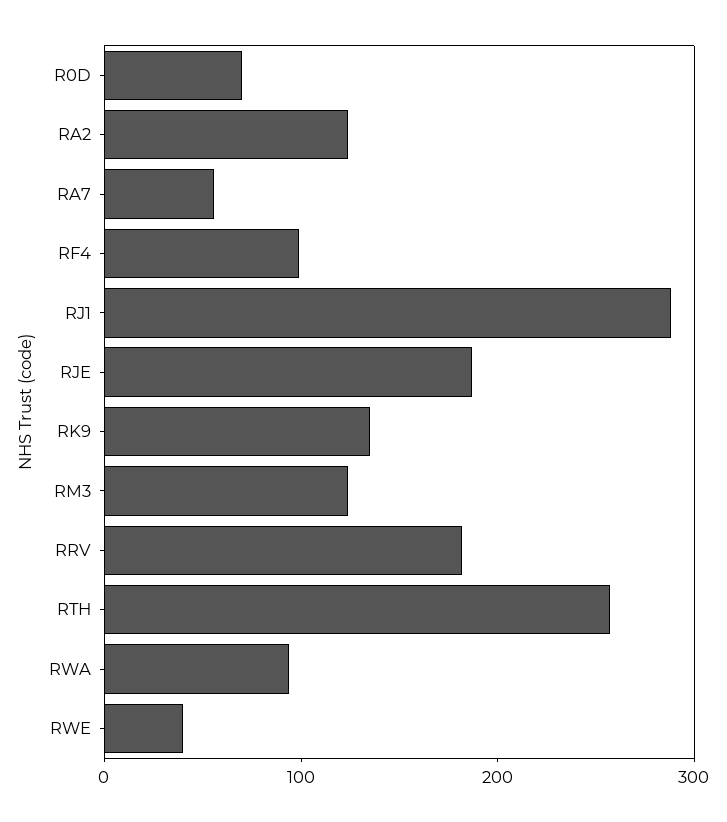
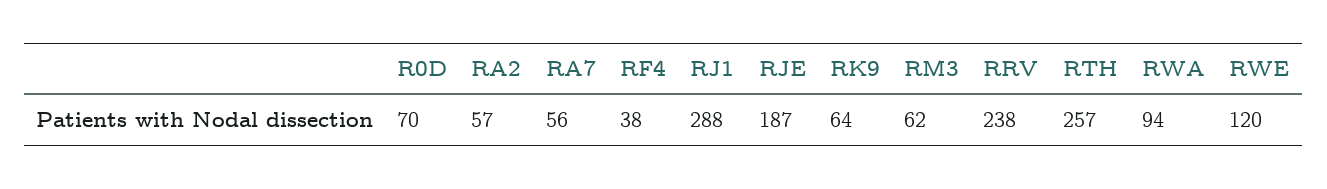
  {
    "R0D": 70,
-   "RA2": 120,
+   "RA2": 57,
    "RA7": 56,
-   "RF4": 100,
+   "RF4": 38,
    "RJ1": 288,
    "RJE": 187,
-   "RK9": 140,
+   "RK9": 64,
-   "RM3": 120,
+   "RM3": 62,
-   "RRV": 180,
+   "RRV": 238,
    "RTH": 257,
    "RWA": 94,
-   "RWE": 40
+   "RWE": 120
  }

